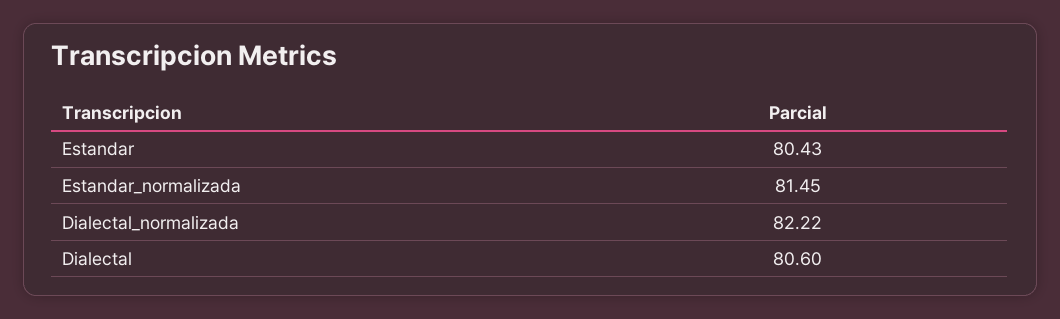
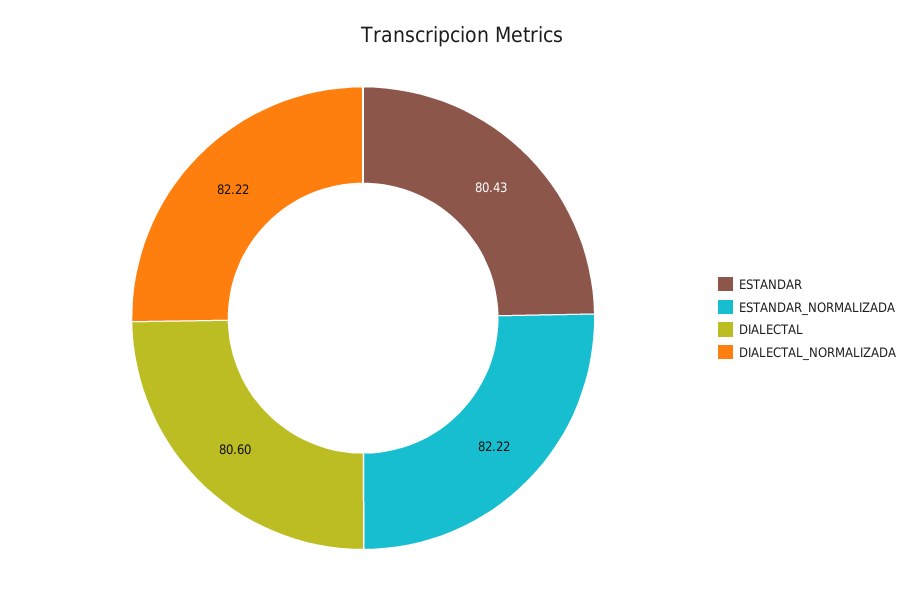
  {
    "Estandar": 80.43,
-   "Estandar_normalizada": 81.45,
+   "Estandar_normalizada": 82.22,
    "Dialectal_normalizada": 82.22,
    "Dialectal": 80.6
  }

